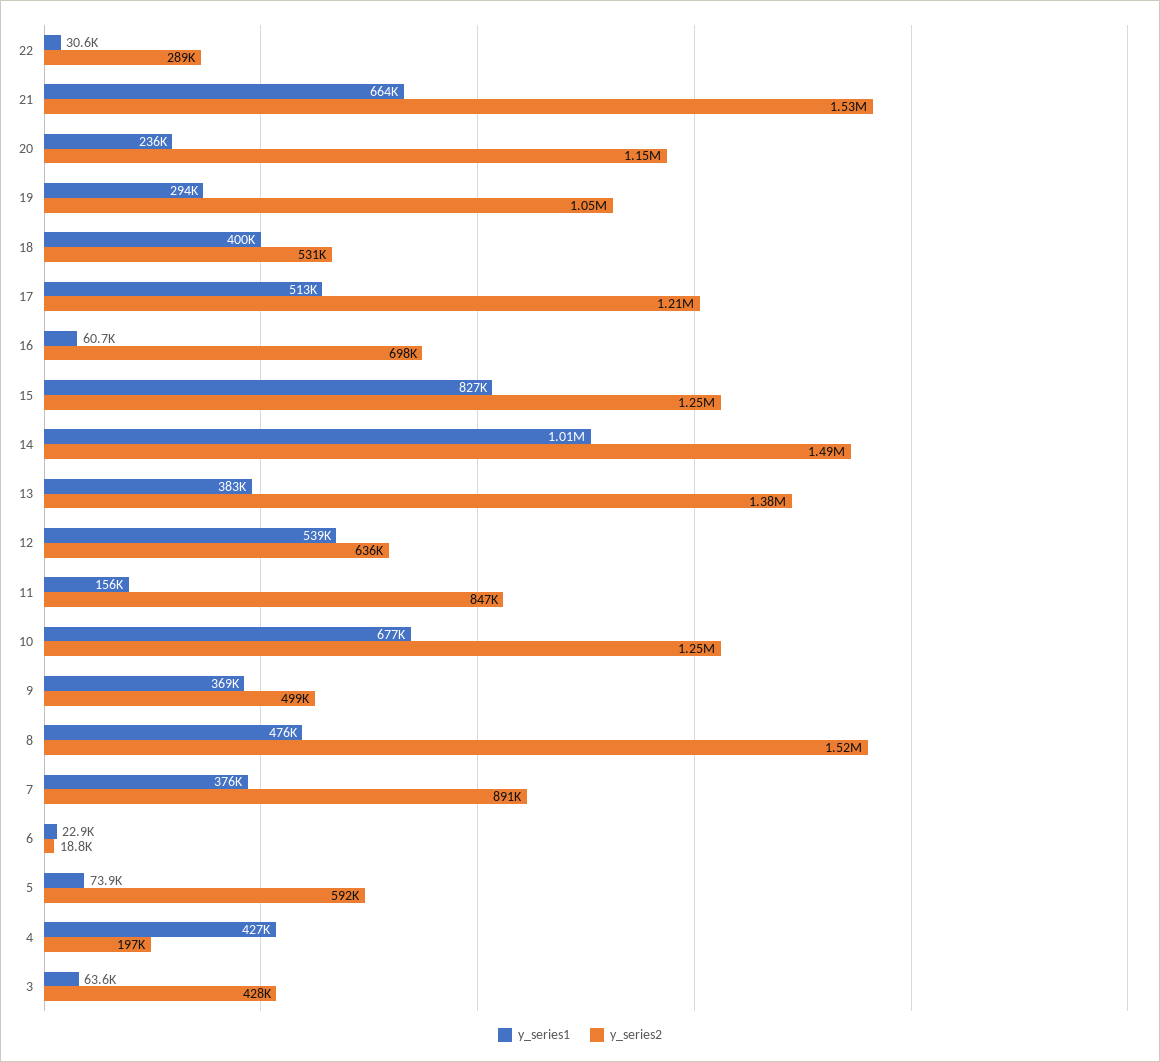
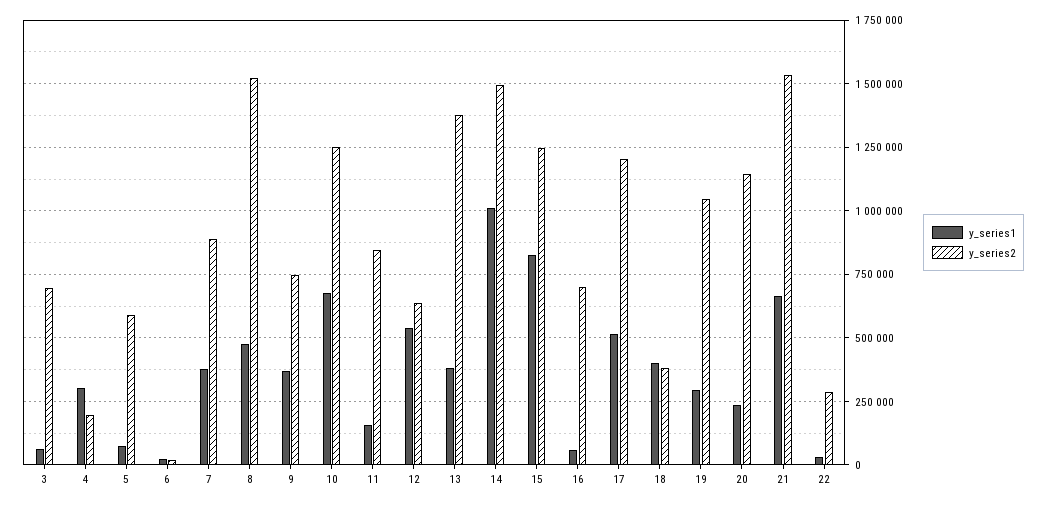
  {
    "y_series1": {
      "22": 30600,
      "21": 664000,
      "20": 236000,
      "19": 294000,
      "18": 400000,
      "17": 513000,
      "16": 60700,
      "15": 827000,
      "14": 1010000,
      "13": 383000,
      "12": 539000,
      "11": 156000,
      "10": 677000,
      "9": 369000,
      "8": 476000,
      "7": 376000,
      "6": 22900,
      "5": 73900,
-     "4": 427000,
+     "4": 300000,
      "3": 63600
    },
    "y_series2": {
      "22": 289000,
      "21": 1530000,
      "20": 1150000,
      "19": 1050000,
-     "18": 531000,
+     "18": 375000,
      "17": 1210000,
      "16": 698000,
      "15": 1250000,
      "14": 1490000,
      "13": 1380000,
      "12": 636000,
      "11": 847000,
      "10": 1250000,
-     "9": 499000,
+     "9": 750000,
      "8": 1520000,
      "7": 891000,
      "6": 18800,
      "5": 592000,
      "4": 197000,
-     "3": 428000
+     "3": 700000
    }
  }

